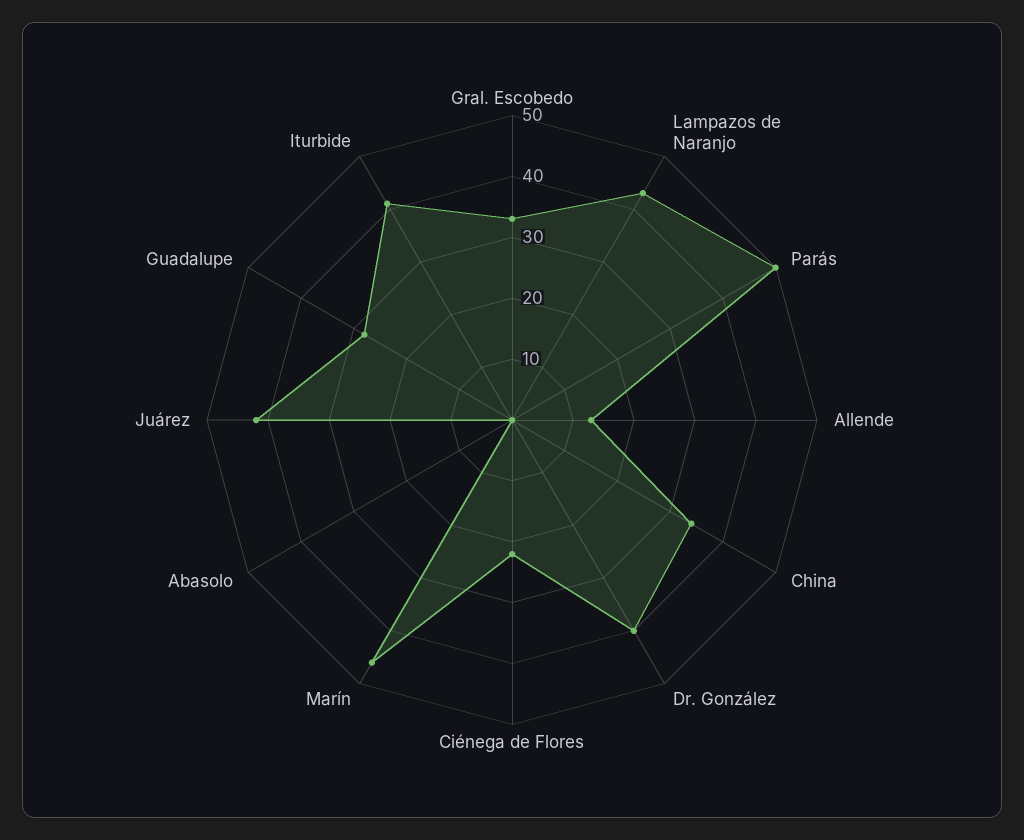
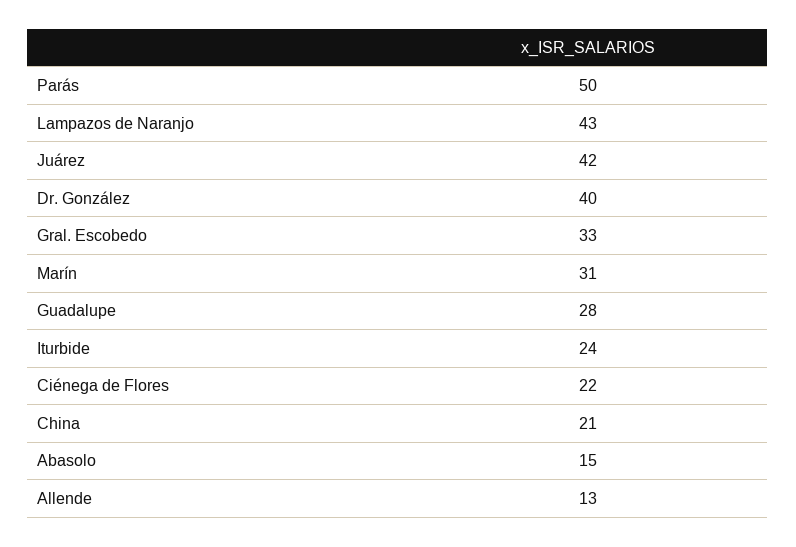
  {
    "Gral. Escobedo": 33,
    "Lampazos de Naranjo": 43,
    "Parás": 50,
    "Allende": 13,
-   "China": 35,
+   "China": 21,
    "Dr. González": 40,
    "Ciénega de Flores": 22,
-   "Marín": 45,
+   "Marín": 31,
-   "Abasolo": 0,
+   "Abasolo": 15,
    "Juárez": 42,
    "Guadalupe": 28,
-   "Iturbide": 40
+   "Iturbide": 24
  }

